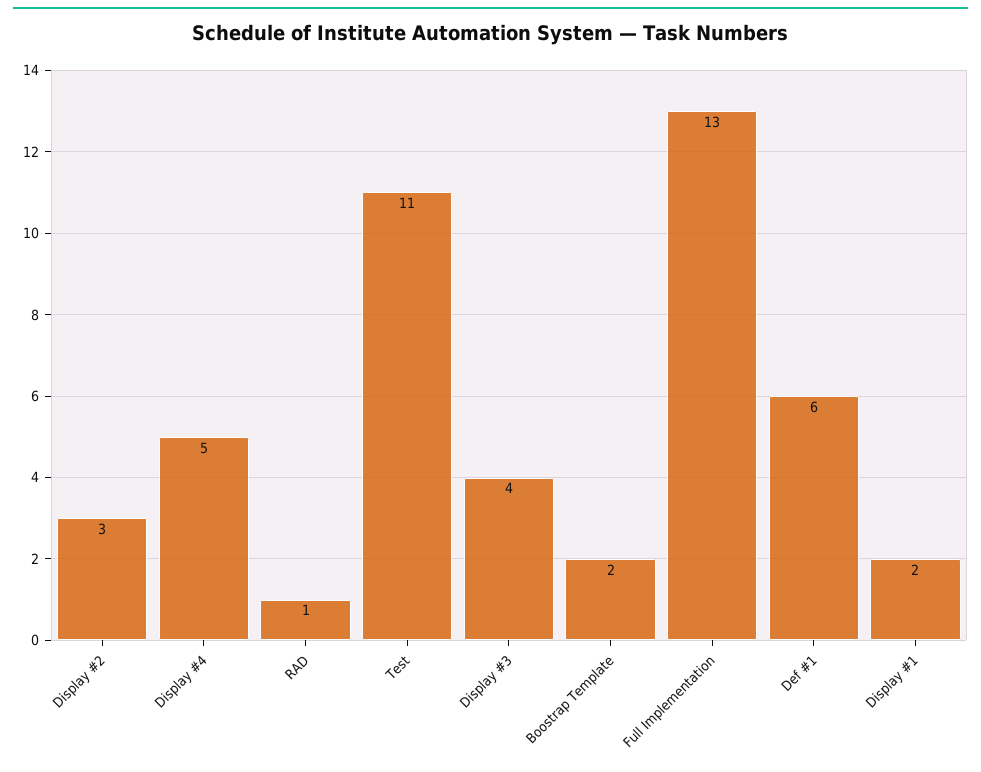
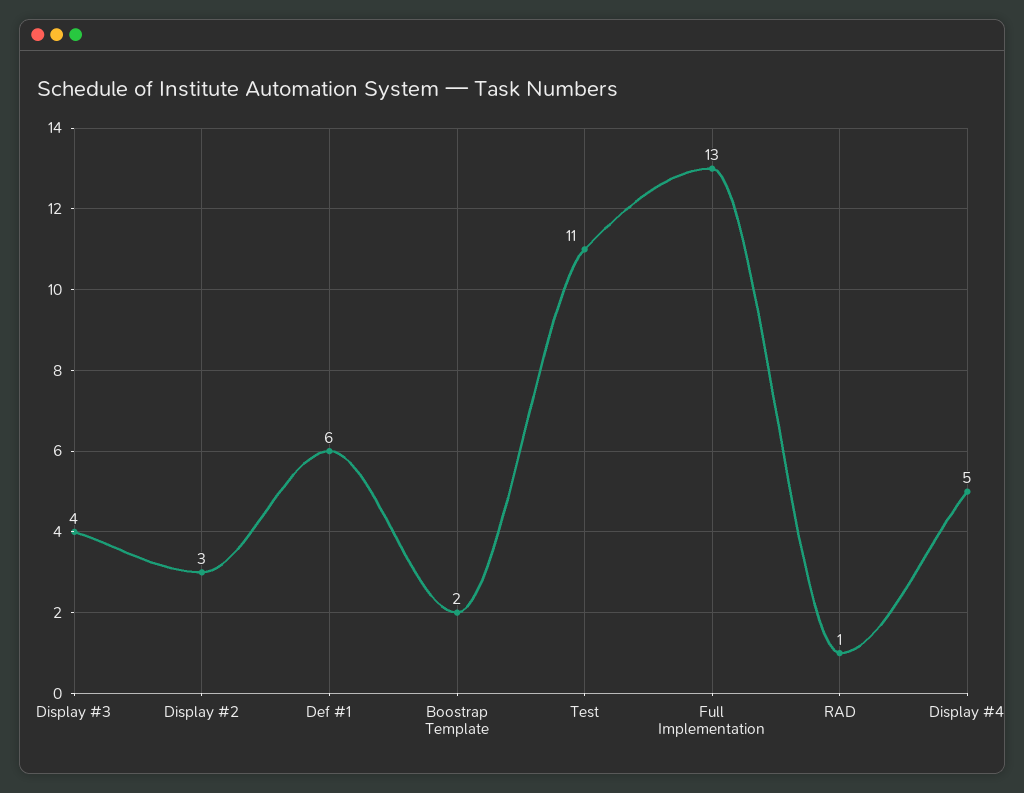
  {
    "Display #2": 3,
    "Display #4": 5,
    "RAD": 1,
    "Test": 11,
    "Display #3": 4,
    "Boostrap Template": 2,
    "Full Implementation": 13,
-   "Def #1": 6,
+   "Def #1": 6
-   "Display #1": 2
  }

